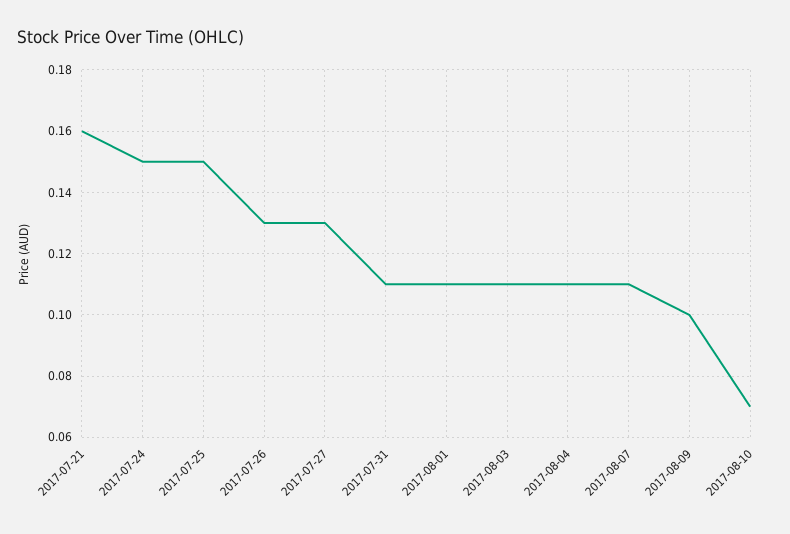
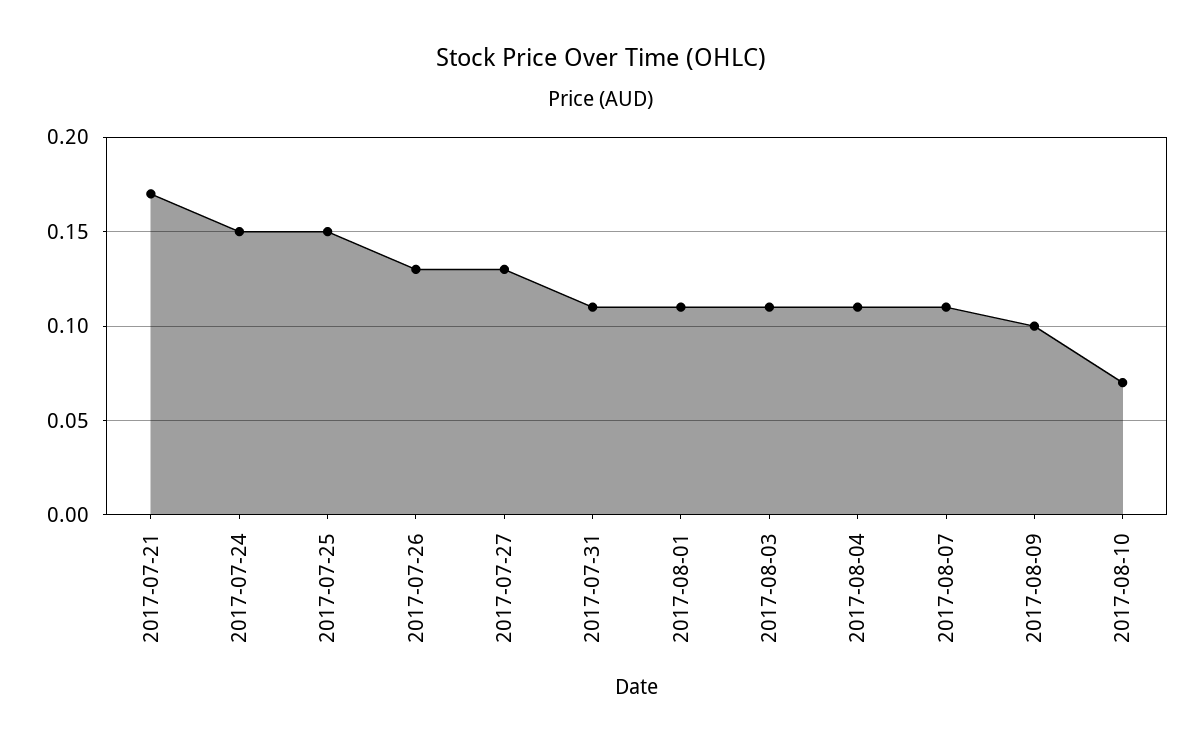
  {
-   "2017-07-21": 0.16,
+   "2017-07-21": 0.17,
    "2017-07-24": 0.15,
    "2017-07-25": 0.15,
    "2017-07-26": 0.13,
    "2017-07-27": 0.13,
    "2017-07-31": 0.11,
    "2017-08-01": 0.11,
    "2017-08-03": 0.11,
    "2017-08-04": 0.11,
    "2017-08-07": 0.11,
    "2017-08-09": 0.1,
    "2017-08-10": 0.07
  }

